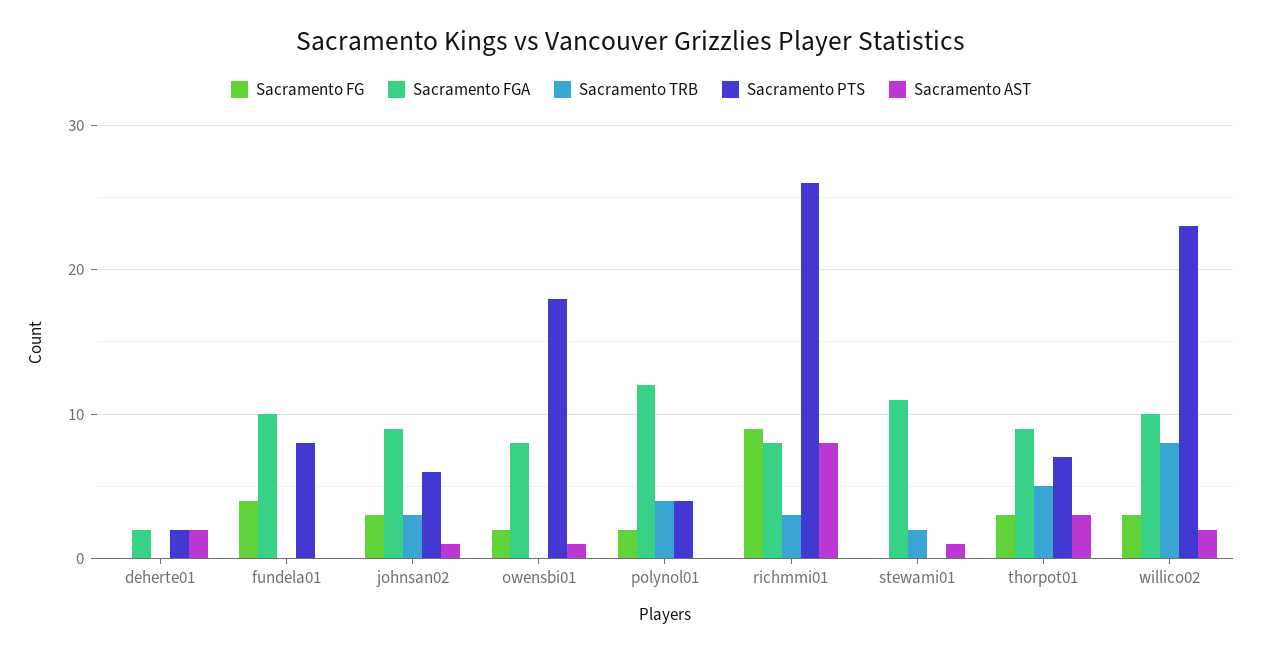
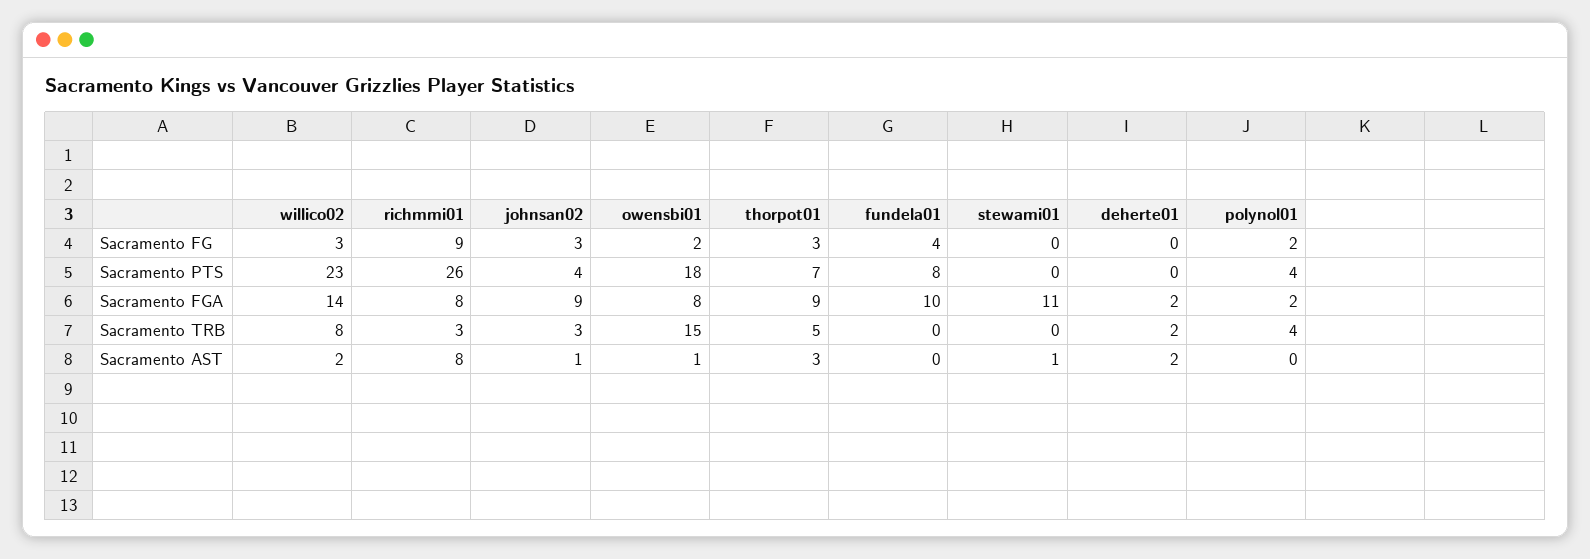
  {
    "Sacramento FG": {
      "deherte01": 0,
      "fundela01": 4,
      "johnsan02": 3,
      "owensbi01": 2,
      "polynol01": 2,
      "richmmi01": 9,
      "stewami01": 0,
      "thorpot01": 3,
      "willico02": 3
    },
    "Sacramento FGA": {
      "deherte01": 2,
      "fundela01": 10,
      "johnsan02": 9,
      "owensbi01": 8,
-     "polynol01": 12,
+     "polynol01": 2,
      "richmmi01": 8,
      "stewami01": 11,
      "thorpot01": 9,
-     "willico02": 10
+     "willico02": 14
    },
    "Sacramento TRB": {
-     "deherte01": 0,
+     "deherte01": 2,
      "fundela01": 0,
      "johnsan02": 3,
-     "owensbi01": 0,
+     "owensbi01": 15,
      "polynol01": 4,
      "richmmi01": 3,
-     "stewami01": 2,
+     "stewami01": 0,
      "thorpot01": 5,
      "willico02": 8
    },
    "Sacramento PTS": {
-     "deherte01": 2,
+     "deherte01": 0,
      "fundela01": 8,
-     "johnsan02": 6,
+     "johnsan02": 4,
      "owensbi01": 18,
      "polynol01": 4,
      "richmmi01": 26,
      "stewami01": 0,
      "thorpot01": 7,
      "willico02": 23
    },
    "Sacramento AST": {
      "deherte01": 2,
      "fundela01": 0,
      "johnsan02": 1,
      "owensbi01": 1,
      "polynol01": 0,
      "richmmi01": 8,
      "stewami01": 1,
      "thorpot01": 3,
      "willico02": 2
    }
  }

